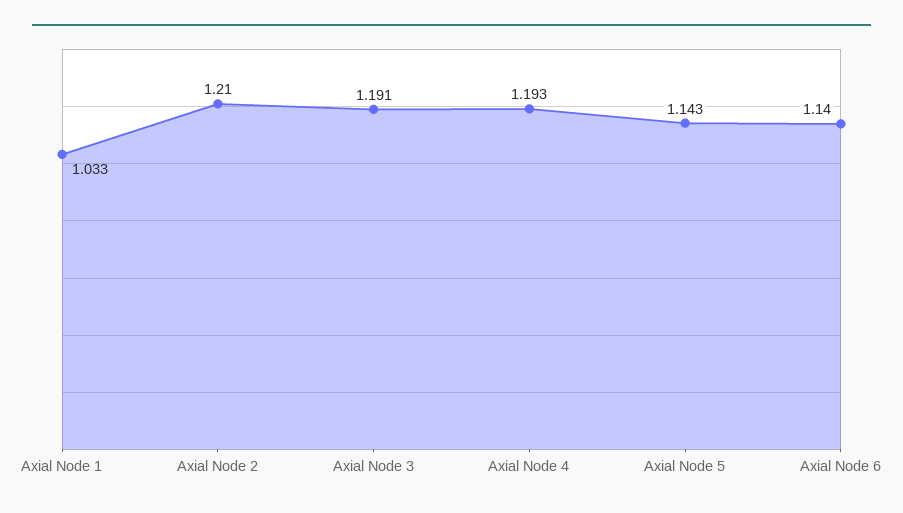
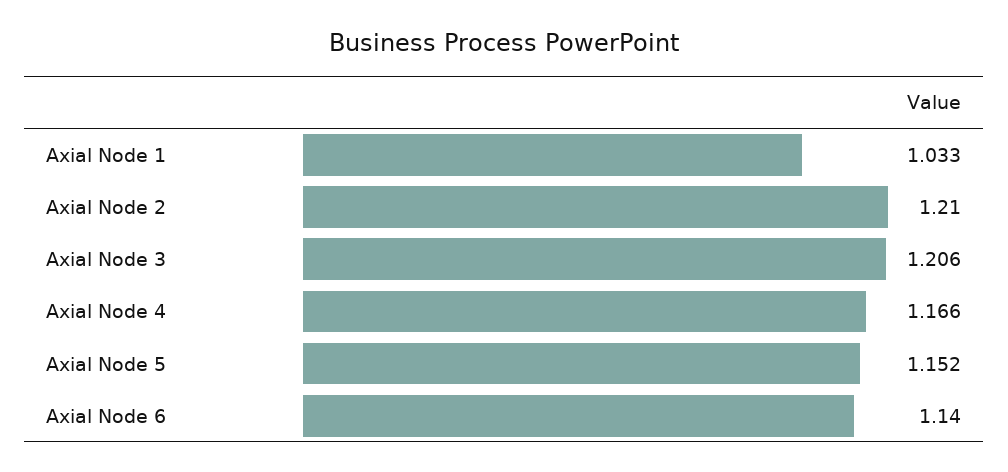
  {
    "Axial Node 1": 1.033,
    "Axial Node 2": 1.21,
-   "Axial Node 3": 1.191,
+   "Axial Node 3": 1.206,
-   "Axial Node 4": 1.193,
+   "Axial Node 4": 1.166,
-   "Axial Node 5": 1.143,
+   "Axial Node 5": 1.152,
    "Axial Node 6": 1.14
  }

